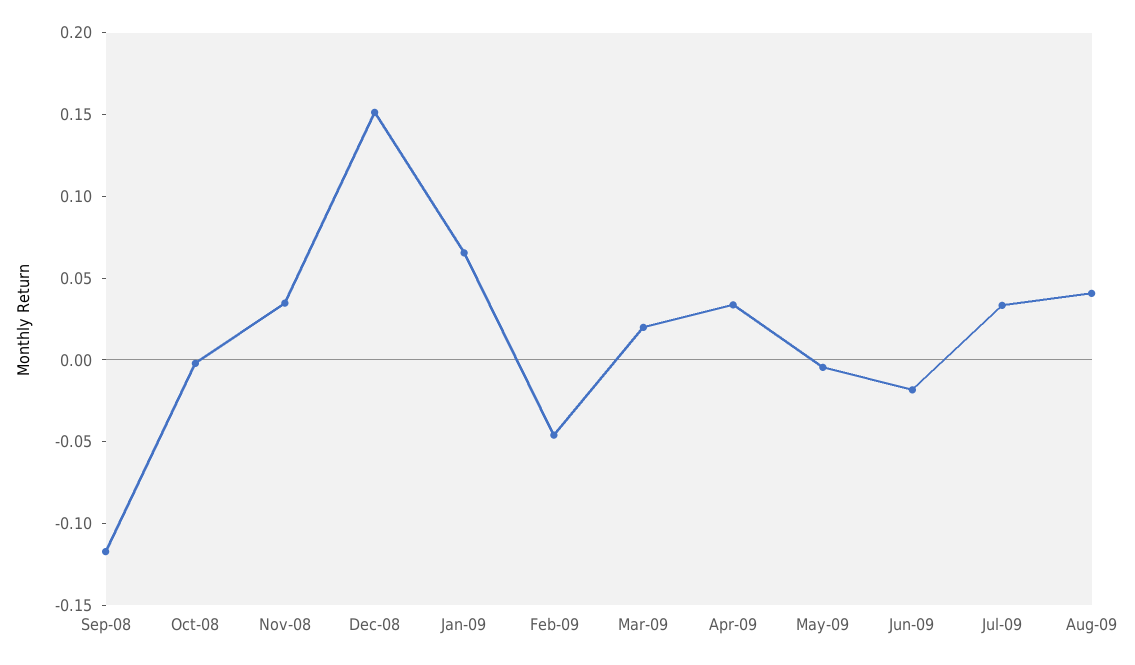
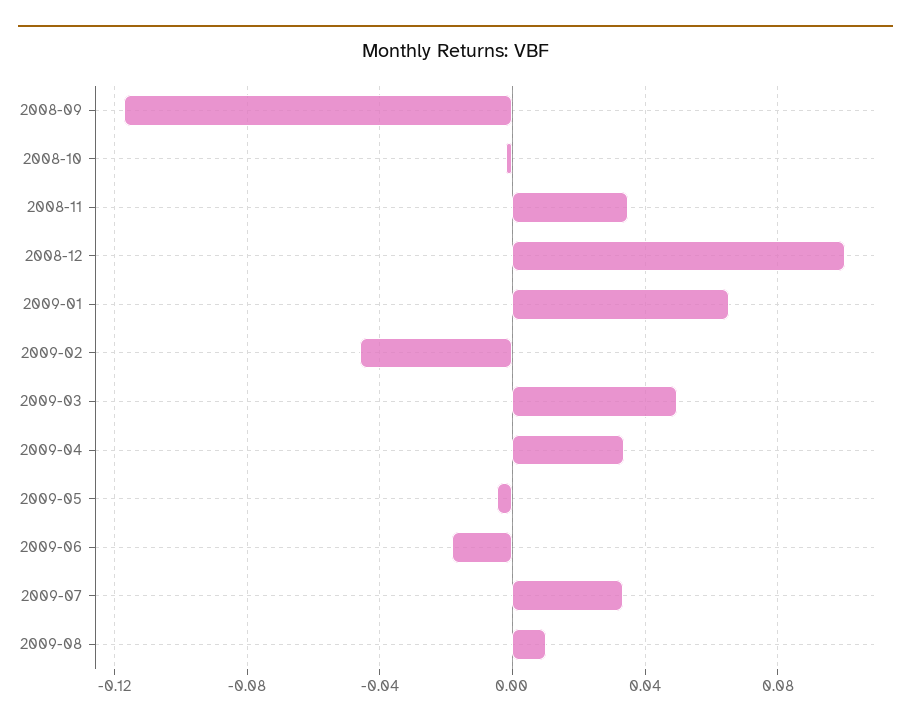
  {
    "Sep-08": -0.115,
    "Oct-08": 0,
    "Nov-08": 0.035,
-   "Dec-08": 0.15,
+   "Dec-08": 0.1,
    "Jan-09": 0.065,
    "Feb-09": -0.045,
-   "Mar-09": 0.02,
+   "Mar-09": 0.05,
    "Apr-09": 0.035,
    "May-09": -0.005,
    "Jun-09": -0.02,
    "Jul-09": 0.035,
-   "Aug-09": 0.04
+   "Aug-09": 0.01
  }

